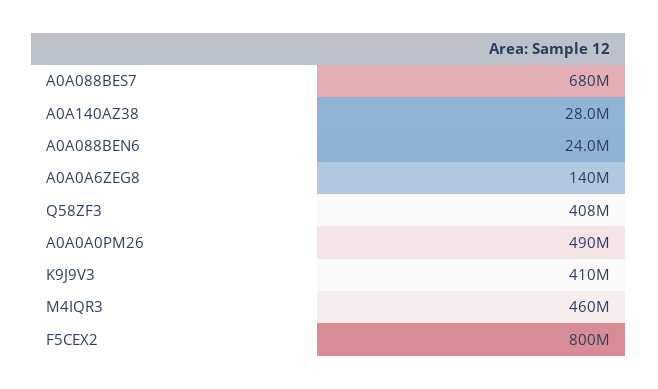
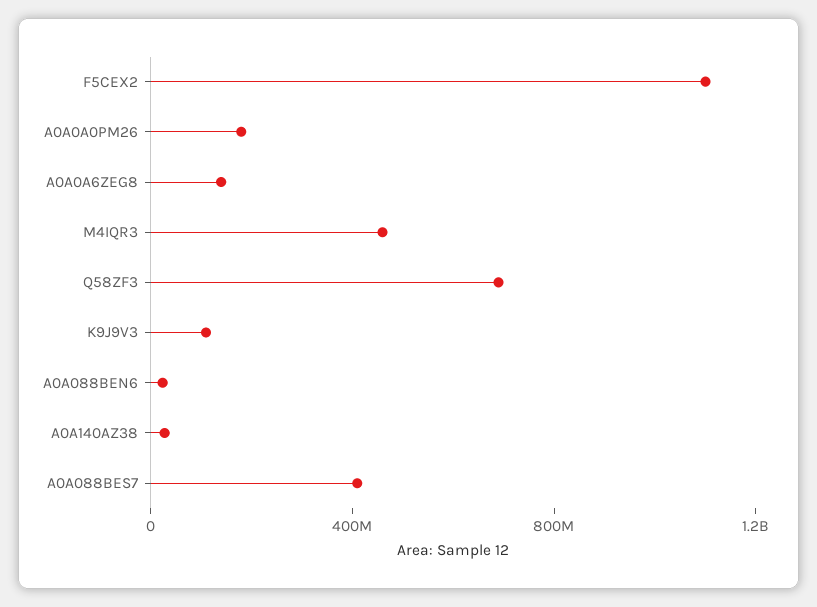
  {
-   "A0A088BES7": 680000000,
+   "A0A088BES7": 400000000,
    "A0A140AZ38": 28000000,
    "A0A088BEN6": 24000000,
    "A0A0A6ZEG8": 140000000,
-   "Q58ZF3": 408000000,
+   "Q58ZF3": 700000000,
-   "A0A0A0PM26": 490000000,
+   "A0A0A0PM26": 200000000,
-   "K9J9V3": 410000000,
+   "K9J9V3": 100000000,
    "M4IQR3": 460000000,
-   "F5CEX2": 800000000
+   "F5CEX2": 1100000000
  }

